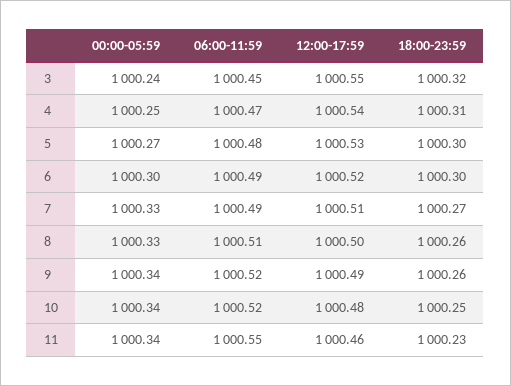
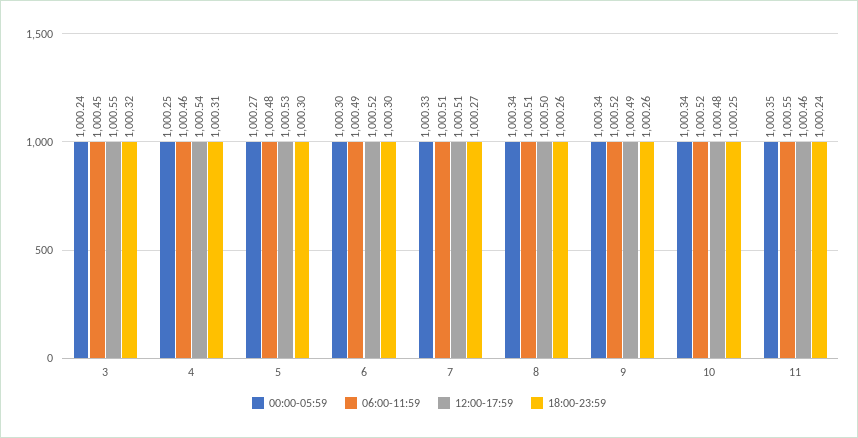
  {
    "00:00-05:59": {
      "3": 1000.24,
      "4": 1000.25,
      "5": 1000.27,
      "6": 1000.3,
      "7": 1000.33,
-     "8": 1000.33,
+     "8": 1000.34,
      "9": 1000.34,
      "10": 1000.34,
-     "11": 1000.34
+     "11": 1000.35
    },
    "06:00-11:59": {
      "3": 1000.45,
-     "4": 1000.47,
+     "4": 1000.46,
      "5": 1000.48,
      "6": 1000.49,
-     "7": 1000.49,
+     "7": 1000.51,
      "8": 1000.51,
      "9": 1000.52,
      "10": 1000.52,
      "11": 1000.55
    },
    "12:00-17:59": {
      "3": 1000.55,
      "4": 1000.54,
      "5": 1000.53,
      "6": 1000.52,
      "7": 1000.51,
      "8": 1000.5,
      "9": 1000.49,
      "10": 1000.48,
      "11": 1000.46
    },
    "18:00-23:59": {
      "3": 1000.32,
      "4": 1000.31,
      "5": 1000.3,
      "6": 1000.3,
      "7": 1000.27,
      "8": 1000.26,
      "9": 1000.26,
      "10": 1000.25,
-     "11": 1000.23
+     "11": 1000.24
    }
  }

